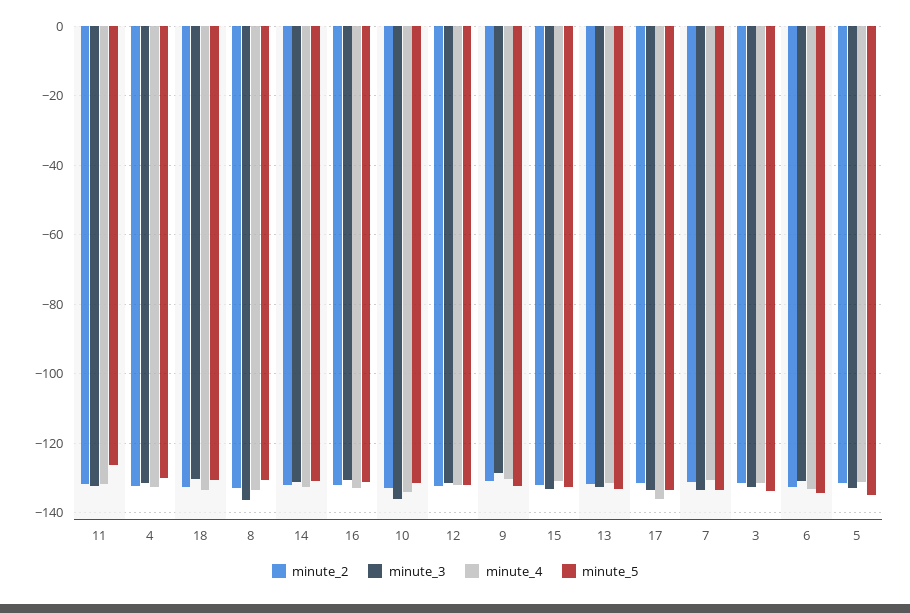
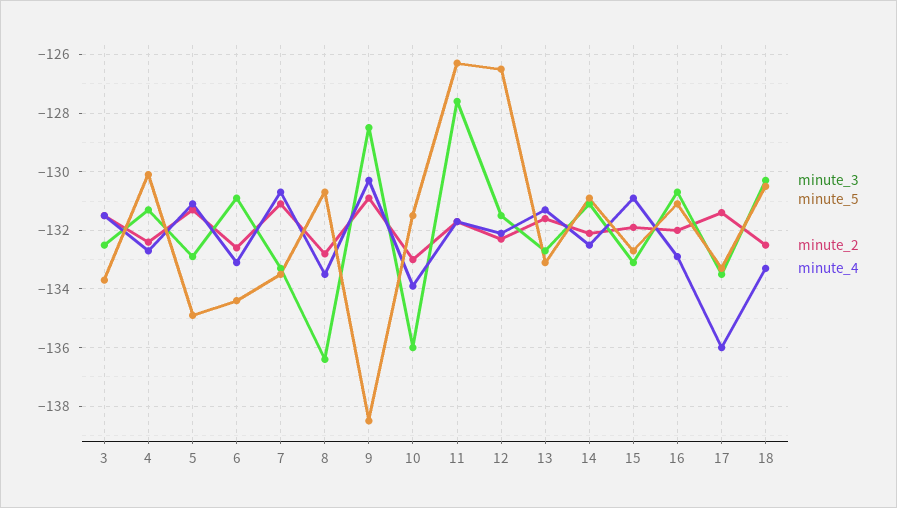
  {
    "minute_2": {
      "11": -131.5,
      "4": -132.5,
      "18": -132.5,
      "8": -133,
      "14": -132,
      "16": -132,
      "10": -133,
      "12": -132.5,
      "9": -131,
      "15": -132,
      "13": -131.5,
      "17": -131.5,
      "7": -131,
      "3": -131.5,
      "6": -132.5,
      "5": -131.5
    },
    "minute_3": {
-     "11": -132,
+     "11": -127.5,
      "4": -131.5,
      "18": -130.5,
      "8": -136.5,
      "14": -131,
      "16": -130.5,
      "10": -136,
      "12": -131.5,
      "9": -128.5,
      "15": -133,
      "13": -132.5,
      "17": -133.5,
      "7": -133.5,
      "3": -132.5,
      "6": -131,
      "5": -133
    },
    "minute_4": {
      "11": -131.5,
      "4": -132.5,
      "18": -133.5,
      "8": -133.5,
      "14": -132.5,
      "16": -133,
      "10": -134,
      "12": -132,
      "9": -130.5,
      "15": -131,
      "13": -131.5,
      "17": -136,
      "7": -130.5,
      "3": -131.5,
      "6": -133,
      "5": -131
    },
    "minute_5": {
      "11": -126.5,
      "4": -130,
      "18": -130.5,
      "8": -130.5,
      "14": -131,
      "16": -131,
      "10": -131.5,
-     "12": -132,
+     "12": -126.5,
-     "9": -132,
+     "9": -138.5,
      "15": -132.5,
      "13": -133,
      "17": -133.5,
      "7": -133.5,
      "3": -133.5,
      "6": -134.5,
      "5": -135
    }
  }

